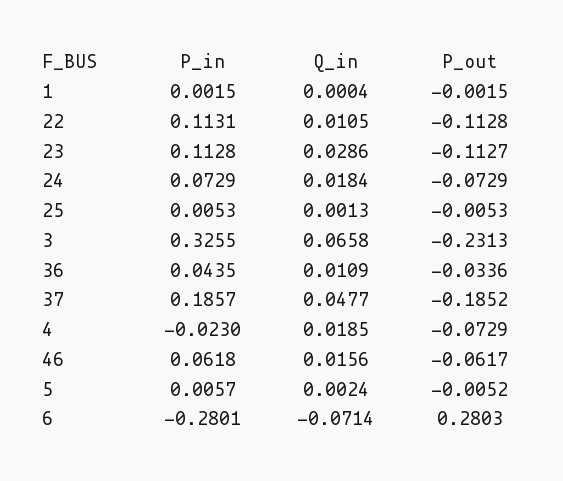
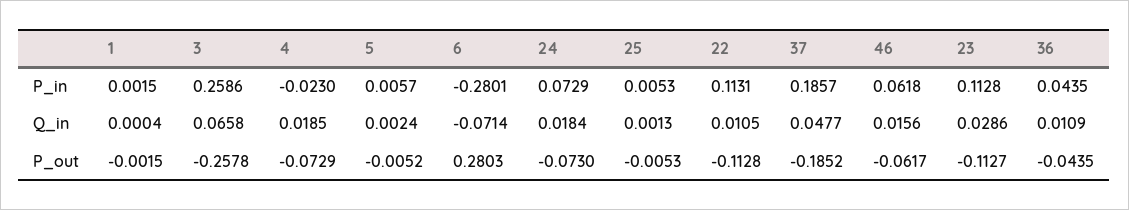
  {
    "P_in": {
      "1": 0.0015,
      "22": 0.1131,
      "23": 0.1128,
      "24": 0.0729,
      "25": 0.0053,
-     "3": 0.3255,
+     "3": 0.2586,
      "36": 0.0435,
      "37": 0.1857,
      "4": -0.023,
      "46": 0.0618,
      "5": 0.0057,
      "6": -0.2801
    },
    "Q_in": {
      "1": 0.0004,
      "22": 0.0105,
      "23": 0.0286,
      "24": 0.0184,
      "25": 0.0013,
      "3": 0.0658,
      "36": 0.0109,
      "37": 0.0477,
      "4": 0.0185,
      "46": 0.0156,
      "5": 0.0024,
      "6": -0.0714
    },
    "P_out": {
      "1": -0.0015,
      "22": -0.1128,
      "23": -0.1127,
-     "24": -0.0729,
+     "24": -0.073,
      "25": -0.0053,
-     "3": -0.2313,
+     "3": -0.2578,
-     "36": -0.0336,
+     "36": -0.0435,
      "37": -0.1852,
      "4": -0.0729,
      "46": -0.0617,
      "5": -0.0052,
      "6": 0.2803
    }
  }

